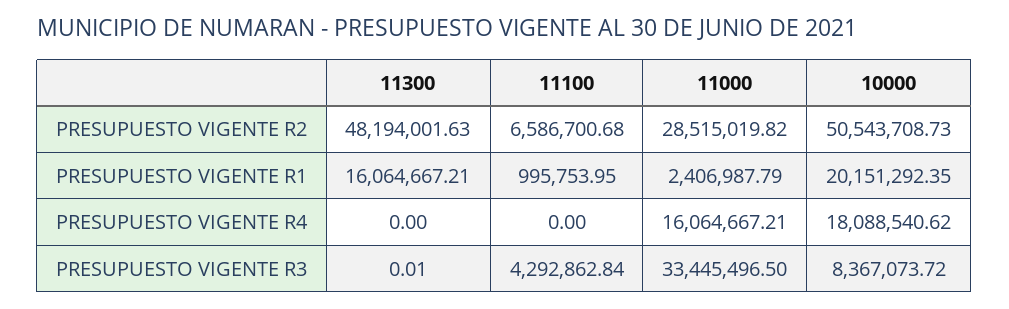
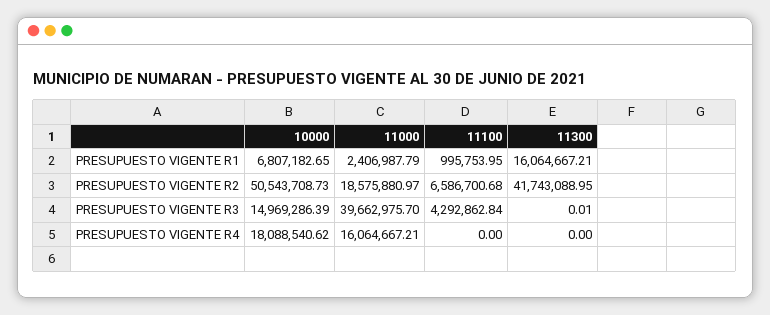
  {
    "11300": {
-     "PRESUPUESTO VIGENTE R2": 48194001.63,
+     "PRESUPUESTO VIGENTE R2": 41743088.95,
      "PRESUPUESTO VIGENTE R1": 16064667.21,
      "PRESUPUESTO VIGENTE R4": 0,
      "PRESUPUESTO VIGENTE R3": 0.01
    },
    "11100": {
      "PRESUPUESTO VIGENTE R2": 6586700.68,
      "PRESUPUESTO VIGENTE R1": 995753.95,
      "PRESUPUESTO VIGENTE R4": 0,
      "PRESUPUESTO VIGENTE R3": 4292862.84
    },
    "11000": {
-     "PRESUPUESTO VIGENTE R2": 28515019.82,
+     "PRESUPUESTO VIGENTE R2": 18575880.97,
      "PRESUPUESTO VIGENTE R1": 2406987.79,
      "PRESUPUESTO VIGENTE R4": 16064667.21,
-     "PRESUPUESTO VIGENTE R3": 33445496.5
+     "PRESUPUESTO VIGENTE R3": 39662975.7
    },
    "10000": {
      "PRESUPUESTO VIGENTE R2": 50543708.73,
-     "PRESUPUESTO VIGENTE R1": 20151292.35,
+     "PRESUPUESTO VIGENTE R1": 6807182.65,
      "PRESUPUESTO VIGENTE R4": 18088540.62,
-     "PRESUPUESTO VIGENTE R3": 8367073.72
+     "PRESUPUESTO VIGENTE R3": 14969286.39
    }
  }

